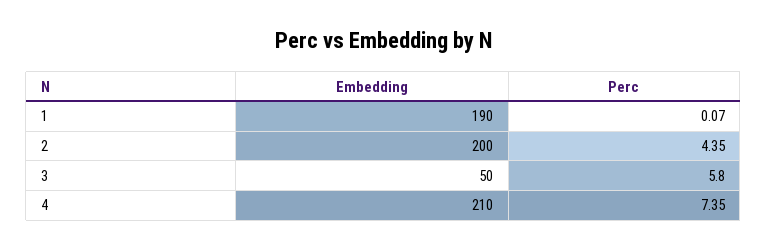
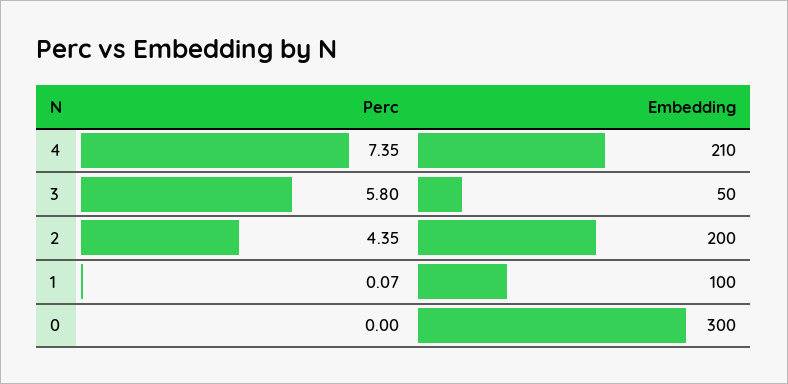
  {
    "Embedding": {
-     "1": 190,
+     "1": 100,
      "2": 200,
      "3": 50,
-     "4": 210
+     "4": 210,
+     "0": 300
    },
    "Perc": {
      "1": 0.07,
      "2": 4.35,
      "3": 5.8,
-     "4": 7.35
+     "4": 7.35,
+     "0": 0
    }
  }

